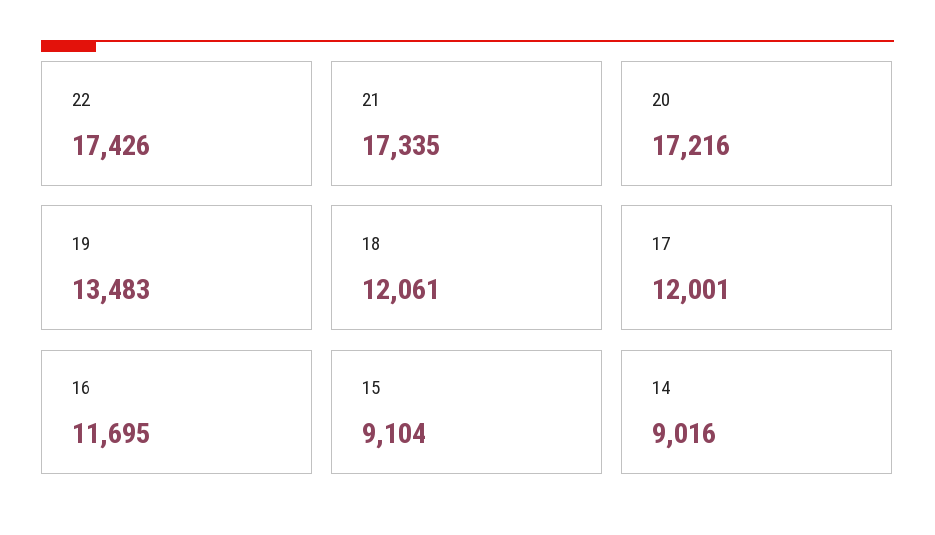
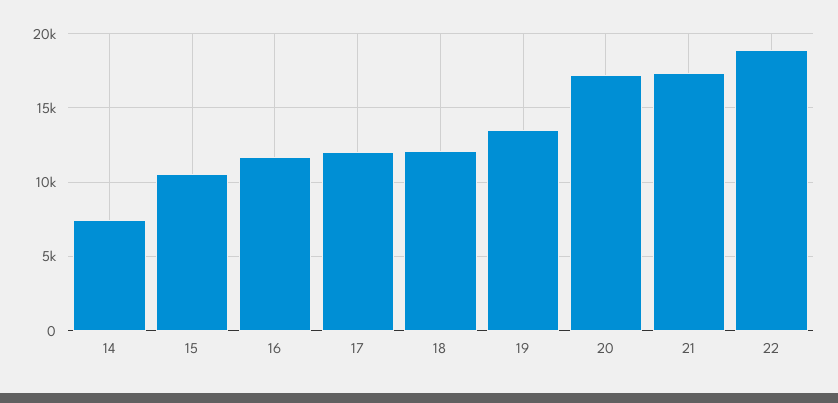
  {
-   "22": 17426,
+   "22": 19000,
    "21": 17335,
    "20": 17216,
    "19": 13483,
    "18": 12061,
    "17": 12001,
    "16": 11695,
-   "15": 9104,
+   "15": 10500,
-   "14": 9016
+   "14": 7500
  }

